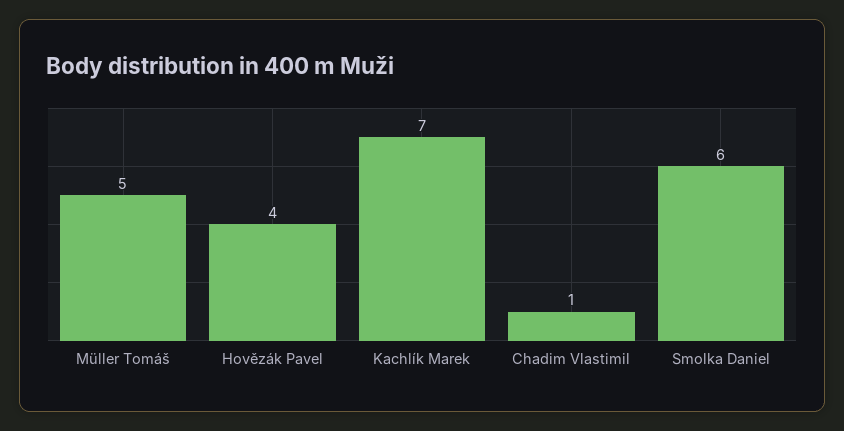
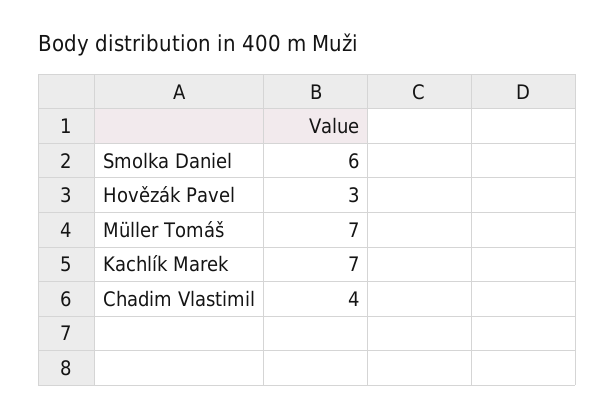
  {
-   "Müller Tomáš": 5,
+   "Müller Tomáš": 7,
-   "Hovězák Pavel": 4,
+   "Hovězák Pavel": 3,
    "Kachlík Marek": 7,
-   "Chadim Vlastimil": 1,
+   "Chadim Vlastimil": 4,
    "Smolka Daniel": 6
  }

